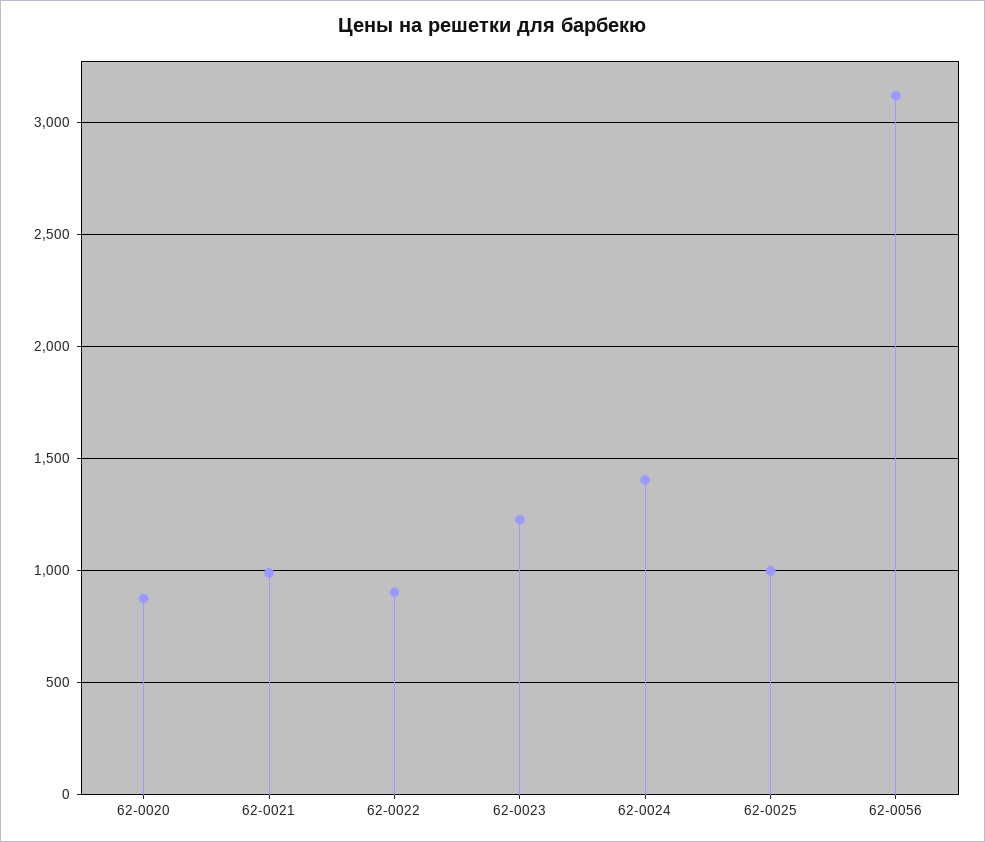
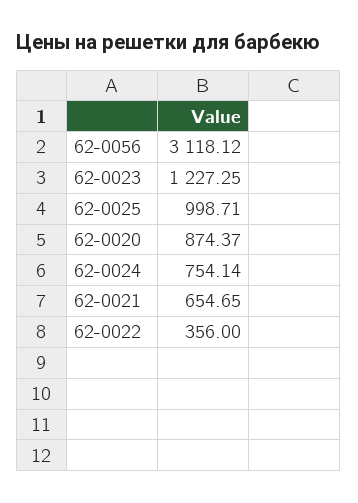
  {
    "62-0020": 874.37,
-   "62-0021": 1000,
+   "62-0021": 654.65,
-   "62-0022": 900,
+   "62-0022": 356,
    "62-0023": 1227.25,
-   "62-0024": 1400,
+   "62-0024": 754.14,
    "62-0025": 998.71,
    "62-0056": 3118.12
  }

